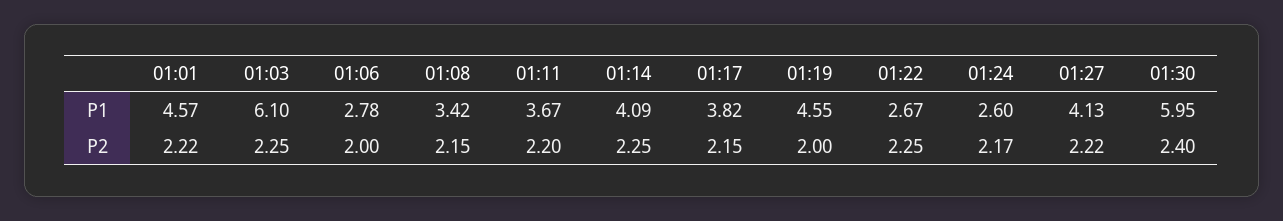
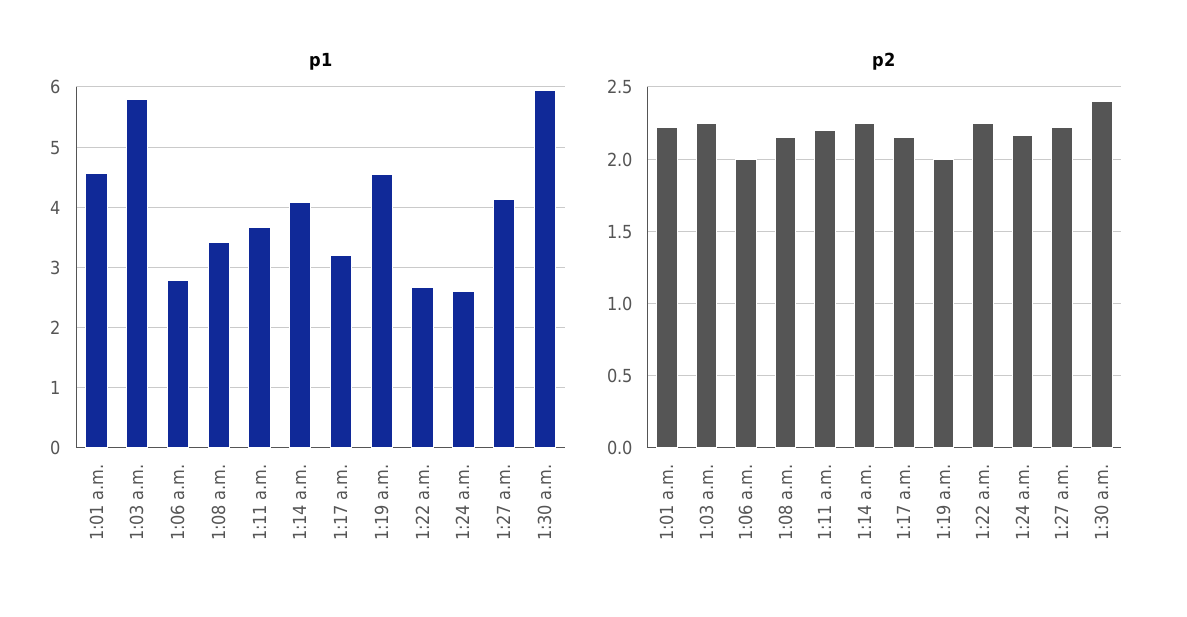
  {
    "P1": {
      "01:01": 4.57,
-     "01:03": 6.1,
+     "01:03": 5.8,
      "01:06": 2.78,
      "01:08": 3.42,
      "01:11": 3.67,
      "01:14": 4.09,
-     "01:17": 3.82,
+     "01:17": 3.2,
      "01:19": 4.55,
      "01:22": 2.67,
      "01:24": 2.6,
      "01:27": 4.13,
      "01:30": 5.95
    },
    "P2": {
      "01:01": 2.22,
      "01:03": 2.25,
      "01:06": 2,
      "01:08": 2.15,
      "01:11": 2.2,
      "01:14": 2.25,
      "01:17": 2.15,
      "01:19": 2,
      "01:22": 2.25,
      "01:24": 2.17,
      "01:27": 2.22,
      "01:30": 2.4
    }
  }

